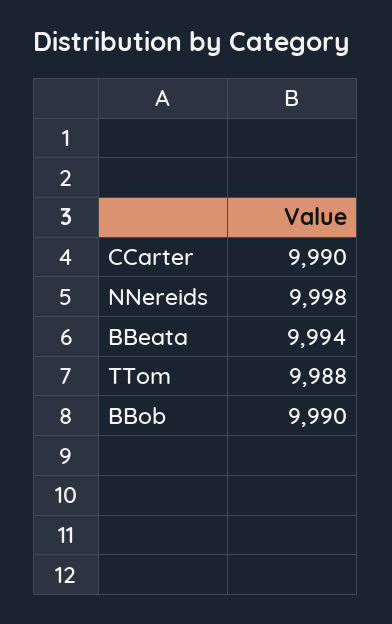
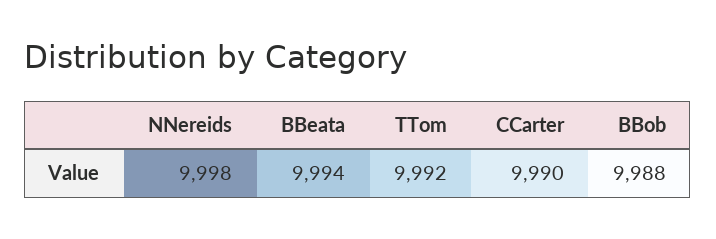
  {
    "CCarter": 9990,
    "NNereids": 9998,
    "BBeata": 9994,
-   "TTom": 9988,
+   "TTom": 9992,
-   "BBob": 9990
+   "BBob": 9988
  }

